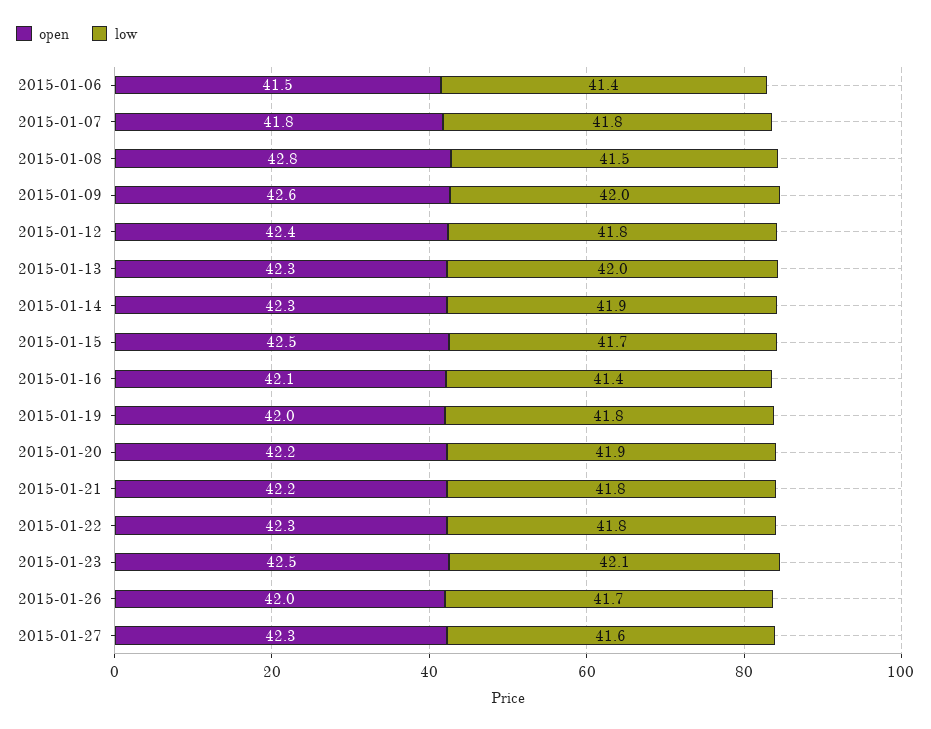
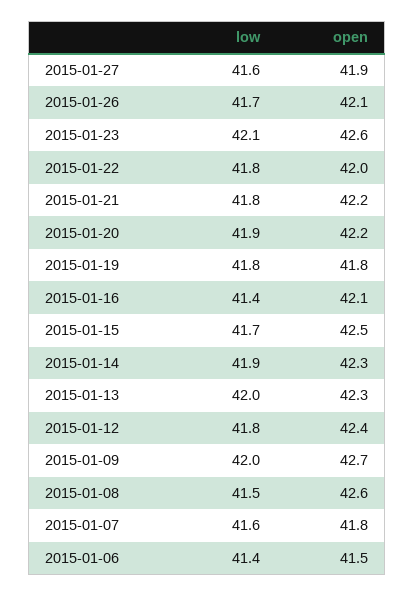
  {
    "open": {
      "2015-01-06": 41.5,
      "2015-01-07": 41.8,
-     "2015-01-08": 42.8,
+     "2015-01-08": 42.6,
-     "2015-01-09": 42.6,
+     "2015-01-09": 42.7,
      "2015-01-12": 42.4,
      "2015-01-13": 42.3,
      "2015-01-14": 42.3,
      "2015-01-15": 42.5,
      "2015-01-16": 42.1,
-     "2015-01-19": 42,
+     "2015-01-19": 41.8,
      "2015-01-20": 42.2,
      "2015-01-21": 42.2,
-     "2015-01-22": 42.3,
+     "2015-01-22": 42,
-     "2015-01-23": 42.5,
+     "2015-01-23": 42.6,
-     "2015-01-26": 42,
+     "2015-01-26": 42.1,
-     "2015-01-27": 42.3
+     "2015-01-27": 41.9
    },
    "low": {
      "2015-01-06": 41.4,
-     "2015-01-07": 41.8,
+     "2015-01-07": 41.6,
      "2015-01-08": 41.5,
      "2015-01-09": 42,
      "2015-01-12": 41.8,
      "2015-01-13": 42,
      "2015-01-14": 41.9,
      "2015-01-15": 41.7,
      "2015-01-16": 41.4,
      "2015-01-19": 41.8,
      "2015-01-20": 41.9,
      "2015-01-21": 41.8,
      "2015-01-22": 41.8,
      "2015-01-23": 42.1,
      "2015-01-26": 41.7,
      "2015-01-27": 41.6
    }
  }

